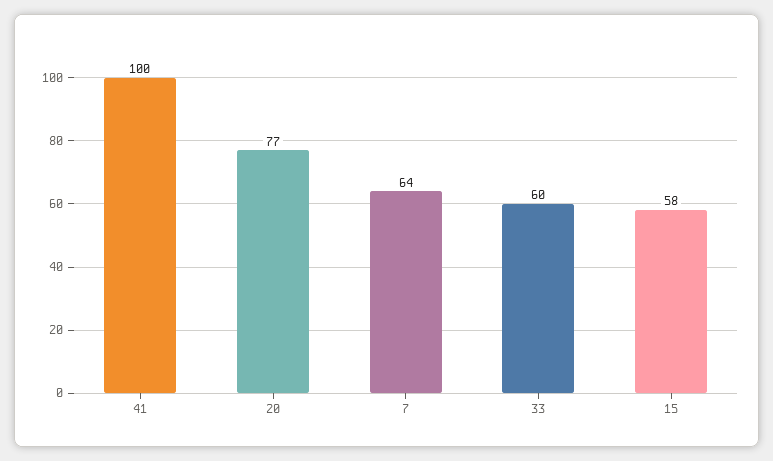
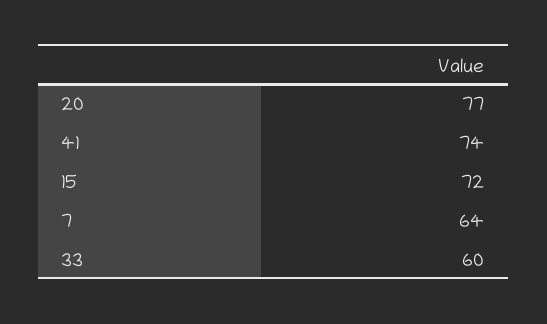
  {
-   "41": 100,
+   "41": 74,
    "20": 77,
    "7": 64,
    "33": 60,
-   "15": 58
+   "15": 72
  }

